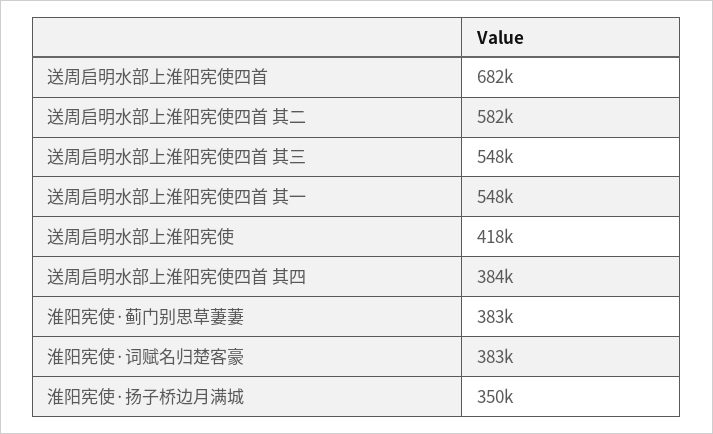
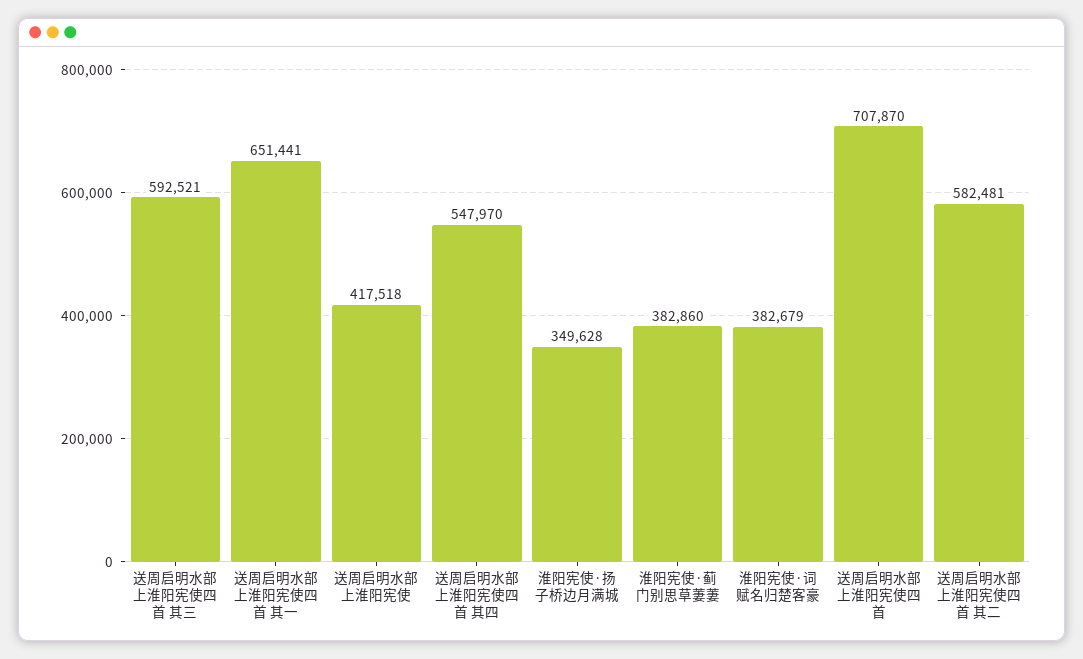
  {
-   "送周启明水部上淮阳宪使四首": 682000,
+   "送周启明水部上淮阳宪使四首": 707870,
    "送周启明水部上淮阳宪使四首 其二": 582481,
-   "送周启明水部上淮阳宪使四首 其三": 548000,
+   "送周启明水部上淮阳宪使四首 其三": 592521,
-   "送周启明水部上淮阳宪使四首 其一": 548000,
+   "送周启明水部上淮阳宪使四首 其一": 651441,
    "送周启明水部上淮阳宪使": 417518,
-   "送周启明水部上淮阳宪使四首 其四": 384000,
+   "送周启明水部上淮阳宪使四首 其四": 547970,
    "淮阳宪使·蓟门别思草萋萋": 382860,
    "淮阳宪使·词赋名归楚客豪": 382679,
    "淮阳宪使·扬子桥边月满城": 349628
  }

